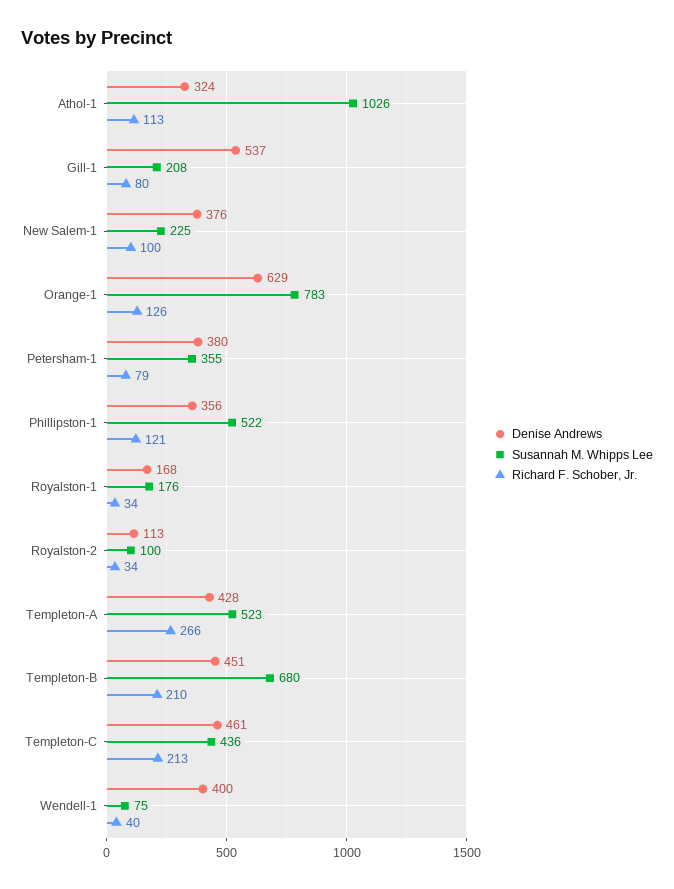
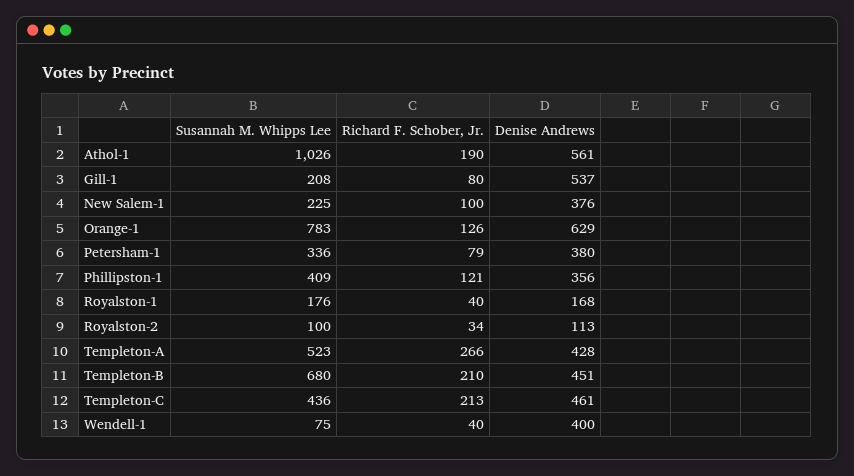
  {
    "Denise Andrews": {
-     "Athol-1": 324,
+     "Athol-1": 561,
      "Gill-1": 537,
      "New Salem-1": 376,
      "Orange-1": 629,
      "Petersham-1": 380,
      "Phillipston-1": 356,
      "Royalston-1": 168,
      "Royalston-2": 113,
      "Templeton-A": 428,
      "Templeton-B": 451,
      "Templeton-C": 461,
      "Wendell-1": 400
    },
    "Susannah M. Whipps Lee": {
      "Athol-1": 1026,
      "Gill-1": 208,
      "New Salem-1": 225,
      "Orange-1": 783,
-     "Petersham-1": 355,
+     "Petersham-1": 336,
-     "Phillipston-1": 522,
+     "Phillipston-1": 409,
      "Royalston-1": 176,
      "Royalston-2": 100,
      "Templeton-A": 523,
      "Templeton-B": 680,
      "Templeton-C": 436,
      "Wendell-1": 75
    },
    "Richard F. Schober, Jr.": {
-     "Athol-1": 113,
+     "Athol-1": 190,
      "Gill-1": 80,
      "New Salem-1": 100,
      "Orange-1": 126,
      "Petersham-1": 79,
      "Phillipston-1": 121,
-     "Royalston-1": 34,
+     "Royalston-1": 40,
      "Royalston-2": 34,
      "Templeton-A": 266,
      "Templeton-B": 210,
      "Templeton-C": 213,
      "Wendell-1": 40
    }
  }

